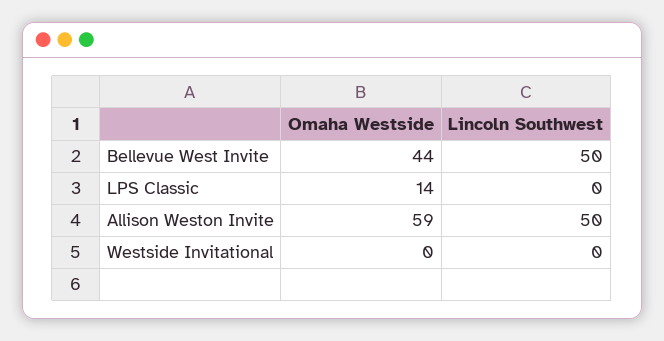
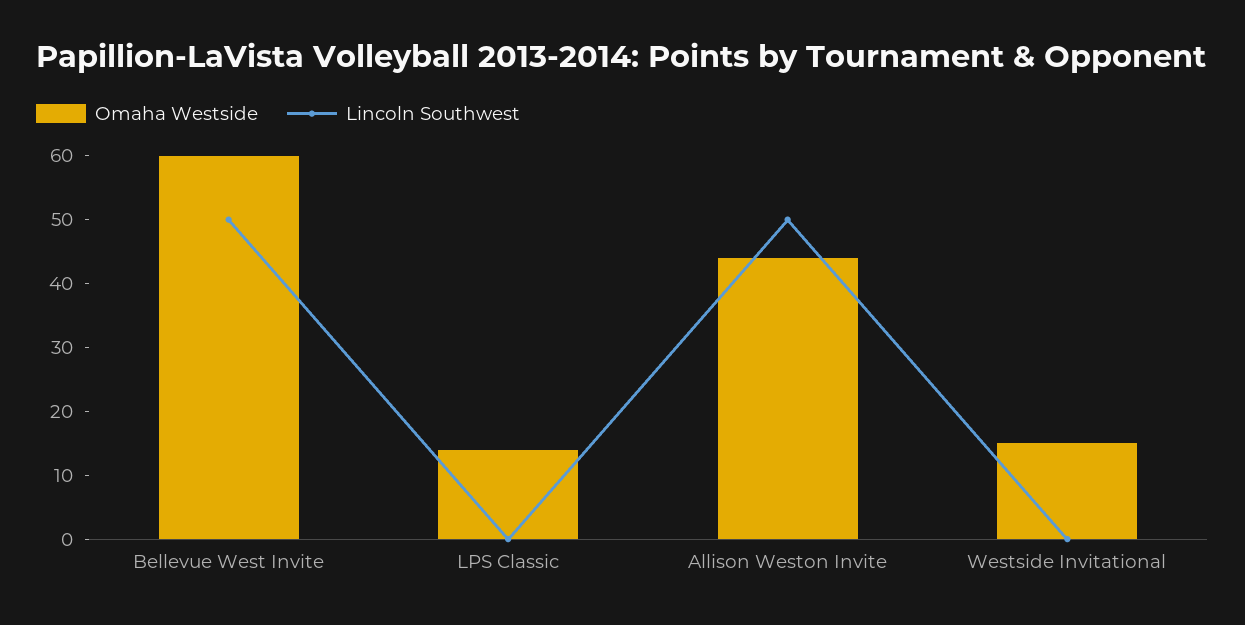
  {
    "Omaha Westside": {
-     "Bellevue West Invite": 44,
+     "Bellevue West Invite": 60,
      "LPS Classic": 14,
-     "Allison Weston Invite": 59,
+     "Allison Weston Invite": 45,
-     "Westside Invitational": 0
+     "Westside Invitational": 15
    },
    "Lincoln Southwest": {
      "Bellevue West Invite": 50,
      "LPS Classic": 0,
      "Allison Weston Invite": 50,
      "Westside Invitational": 0
    }
  }

